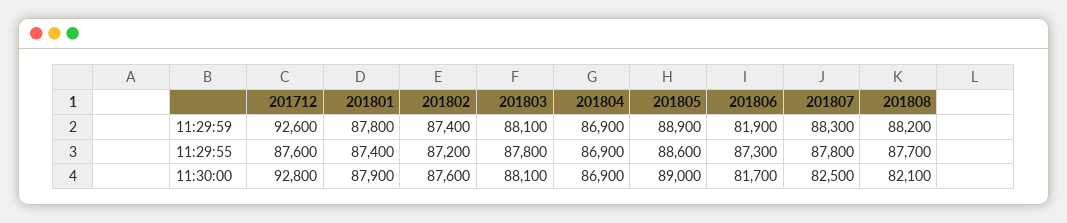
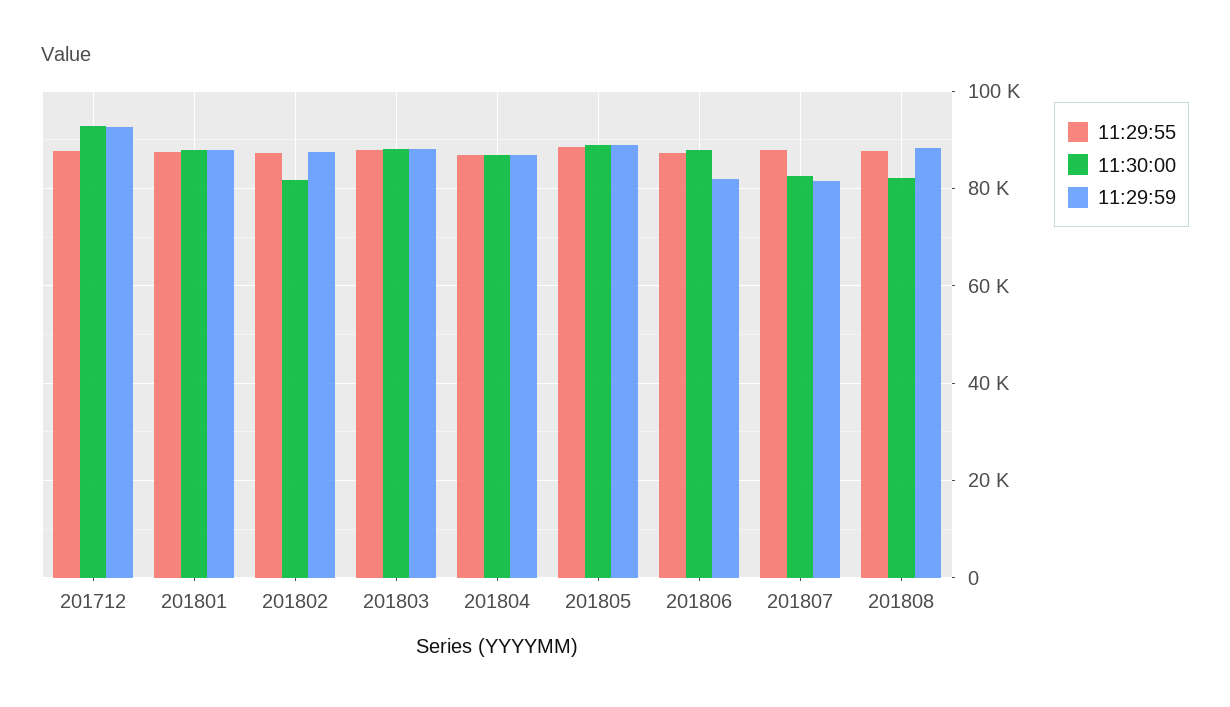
  {
    "11:29:59": {
      "201712": 92600,
      "201801": 87800,
      "201802": 87400,
      "201803": 88100,
      "201804": 86900,
      "201805": 88900,
      "201806": 81900,
-     "201807": 88300,
+     "201807": 82000,
      "201808": 88200
    },
    "11:29:55": {
      "201712": 87600,
      "201801": 87400,
      "201802": 87200,
      "201803": 87800,
      "201804": 86900,
      "201805": 88600,
      "201806": 87300,
      "201807": 87800,
      "201808": 87700
    },
    "11:30:00": {
      "201712": 92800,
      "201801": 87900,
-     "201802": 87600,
+     "201802": 82000,
      "201803": 88100,
      "201804": 86900,
      "201805": 89000,
-     "201806": 81700,
+     "201806": 88000,
      "201807": 82500,
      "201808": 82100
    }
  }

